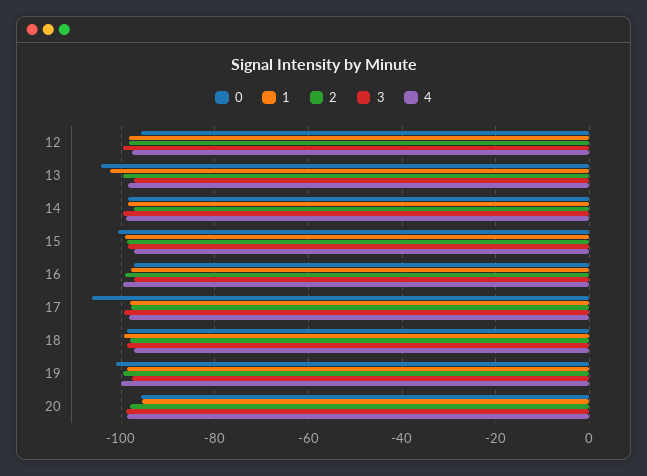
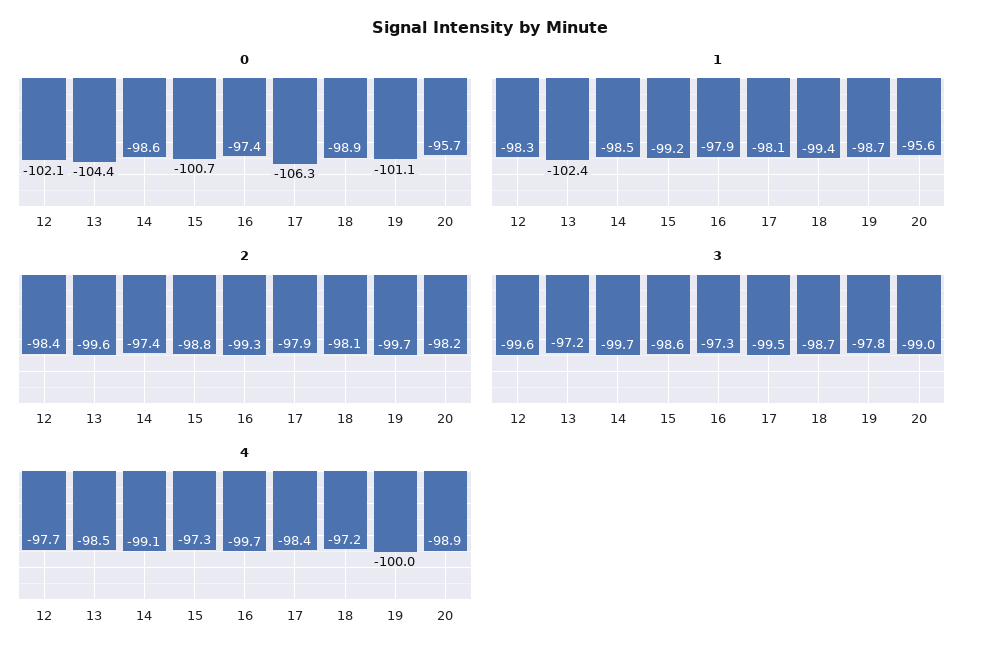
  {
    "0": {
-     "12": -96,
+     "12": -102.1,
      "13": -104.4,
      "14": -98.6,
      "15": -100.7,
      "16": -97.4,
      "17": -106.3,
      "18": -98.9,
      "19": -101.1,
      "20": -95.7
    },
    "1": {
      "12": -98.3,
      "13": -102.4,
      "14": -98.5,
      "15": -99.2,
      "16": -97.9,
      "17": -98.1,
      "18": -99.4,
      "19": -98.7,
      "20": -95.6
    },
    "2": {
      "12": -98.4,
      "13": -99.6,
      "14": -97.4,
      "15": -98.8,
      "16": -99.3,
      "17": -97.9,
      "18": -98.1,
      "19": -99.7,
      "20": -98.2
    },
    "3": {
      "12": -99.6,
      "13": -97.2,
      "14": -99.7,
      "15": -98.6,
      "16": -97.3,
      "17": -99.5,
      "18": -98.7,
      "19": -97.8,
      "20": -99
    },
    "4": {
      "12": -97.7,
      "13": -98.5,
      "14": -99.1,
      "15": -97.3,
      "16": -99.7,
      "17": -98.4,
      "18": -97.2,
      "19": -100,
      "20": -98.9
    }
  }

